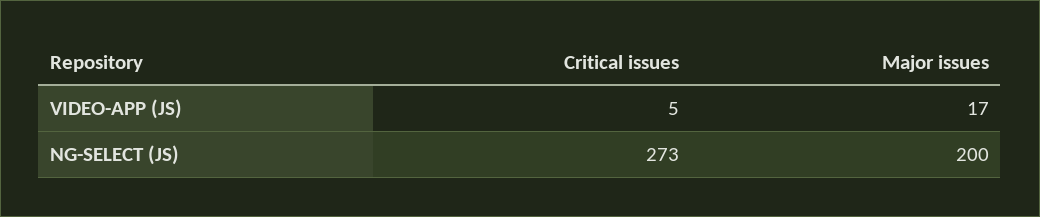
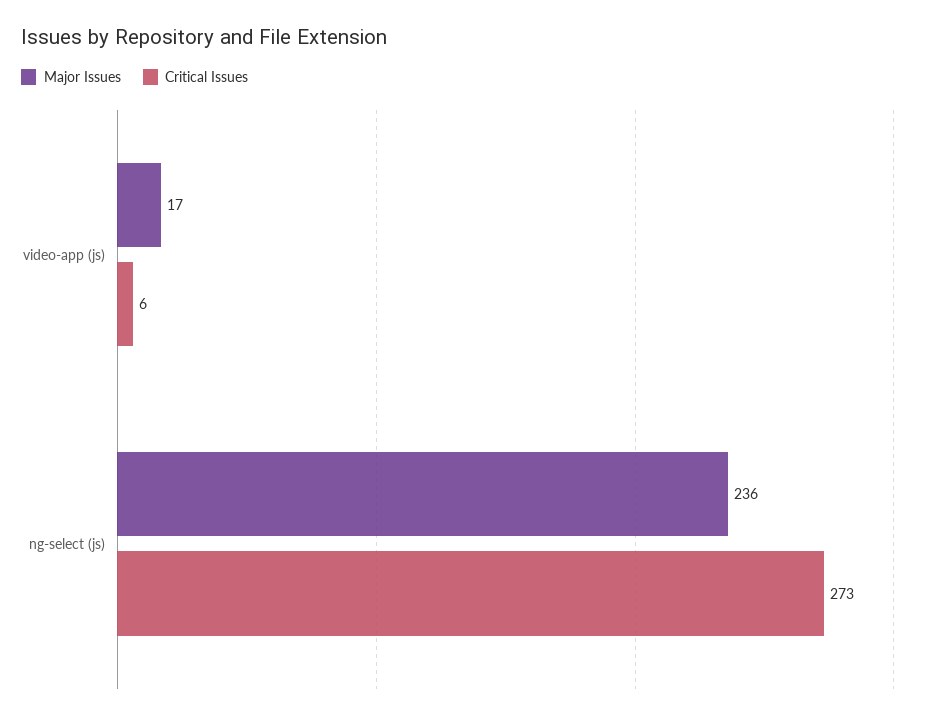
  {
    "Critical issues": {
-     "VIDEO-APP (JS)": 5,
+     "VIDEO-APP (JS)": 6,
      "NG-SELECT (JS)": 273
    },
    "Major issues": {
      "VIDEO-APP (JS)": 17,
-     "NG-SELECT (JS)": 200
+     "NG-SELECT (JS)": 236
    }
  }

